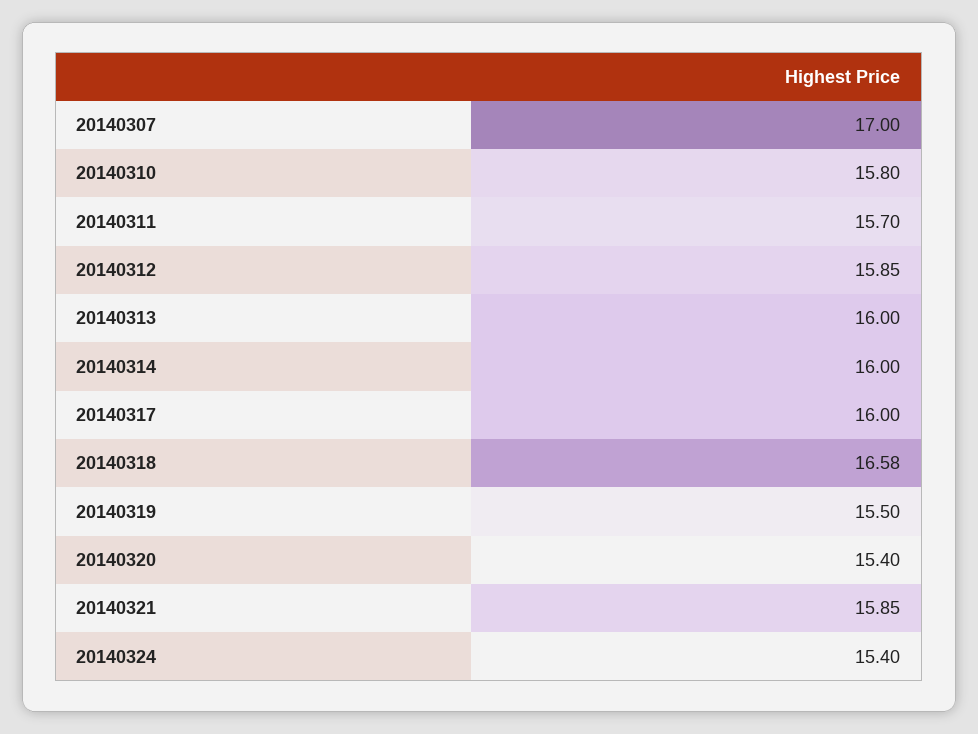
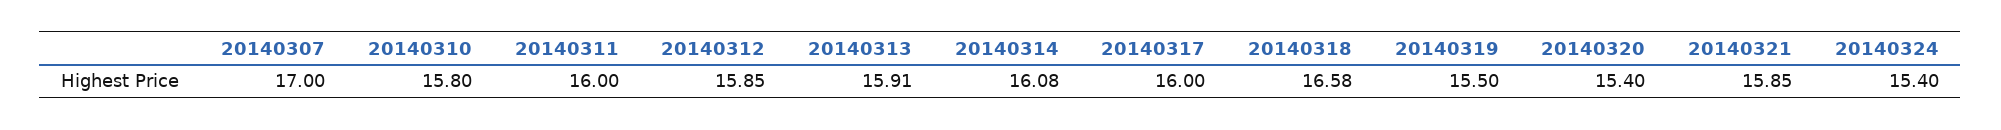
  {
    "20140307": 17,
    "20140310": 15.8,
-   "20140311": 15.7,
+   "20140311": 16,
    "20140312": 15.85,
-   "20140313": 16,
+   "20140313": 15.91,
-   "20140314": 16,
+   "20140314": 16.08,
    "20140317": 16,
    "20140318": 16.58,
    "20140319": 15.5,
    "20140320": 15.4,
    "20140321": 15.85,
    "20140324": 15.4
  }

